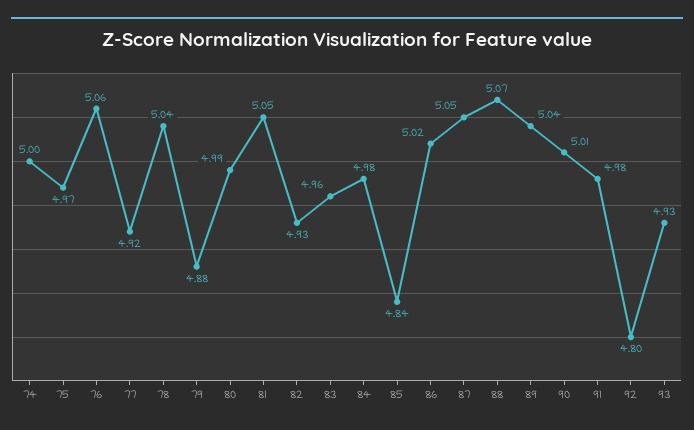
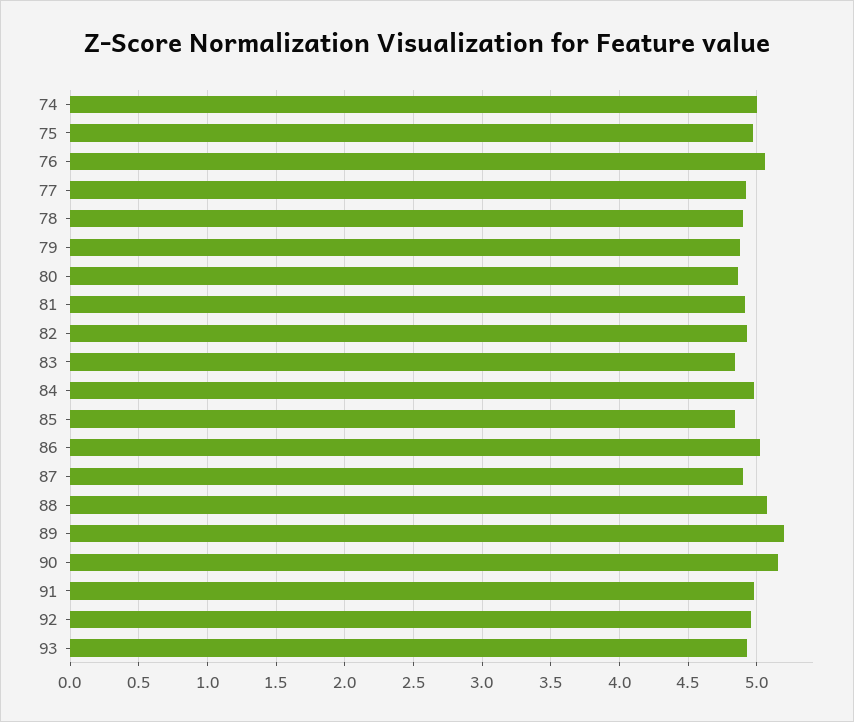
  {
    "74": 5,
    "75": 4.97,
    "76": 5.06,
    "77": 4.92,
-   "78": 5.04,
+   "78": 4.9,
    "79": 4.88,
-   "80": 4.99,
+   "80": 4.85,
-   "81": 5.05,
+   "81": 4.9,
    "82": 4.93,
-   "83": 4.96,
+   "83": 4.85,
    "84": 4.98,
    "85": 4.84,
    "86": 5.02,
-   "87": 5.05,
+   "87": 4.9,
    "88": 5.07,
-   "89": 5.04,
+   "89": 5.2,
-   "90": 5.01,
+   "90": 5.15,
    "91": 4.98,
-   "92": 4.8,
+   "92": 4.95,
    "93": 4.93
  }

